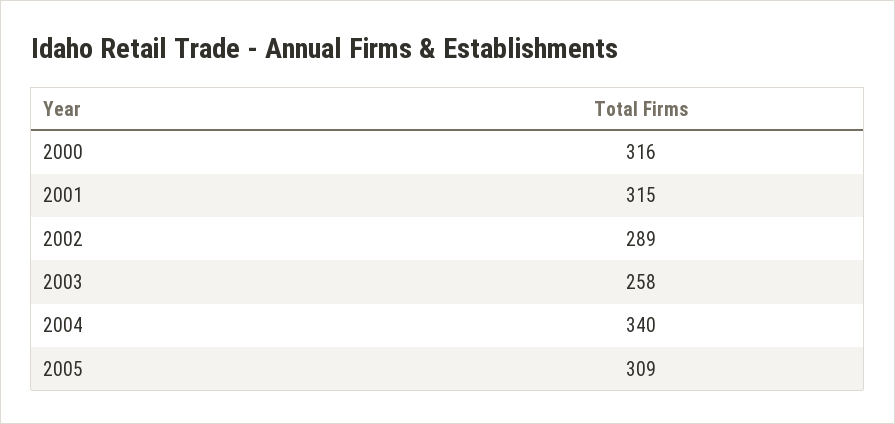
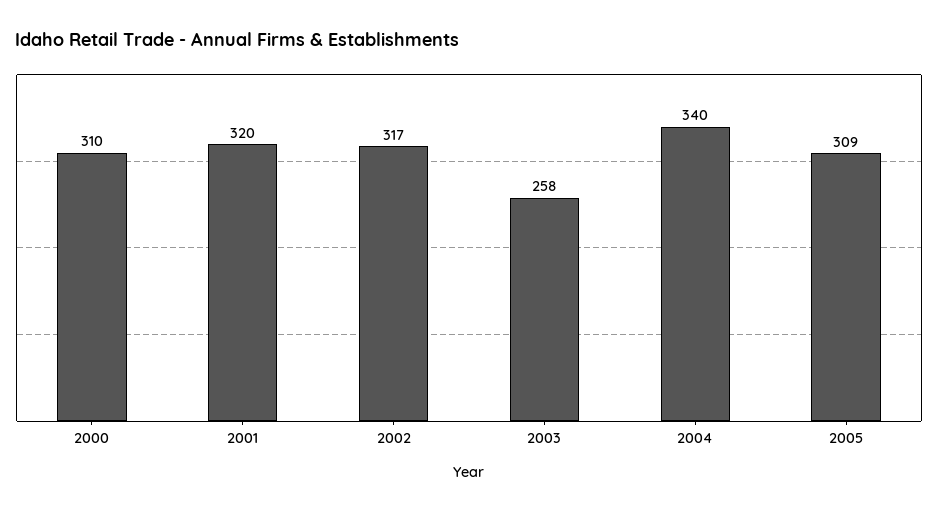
  {
-   "2000": 316,
+   "2000": 310,
-   "2001": 315,
+   "2001": 320,
-   "2002": 289,
+   "2002": 317,
    "2003": 258,
    "2004": 340,
    "2005": 309
  }

